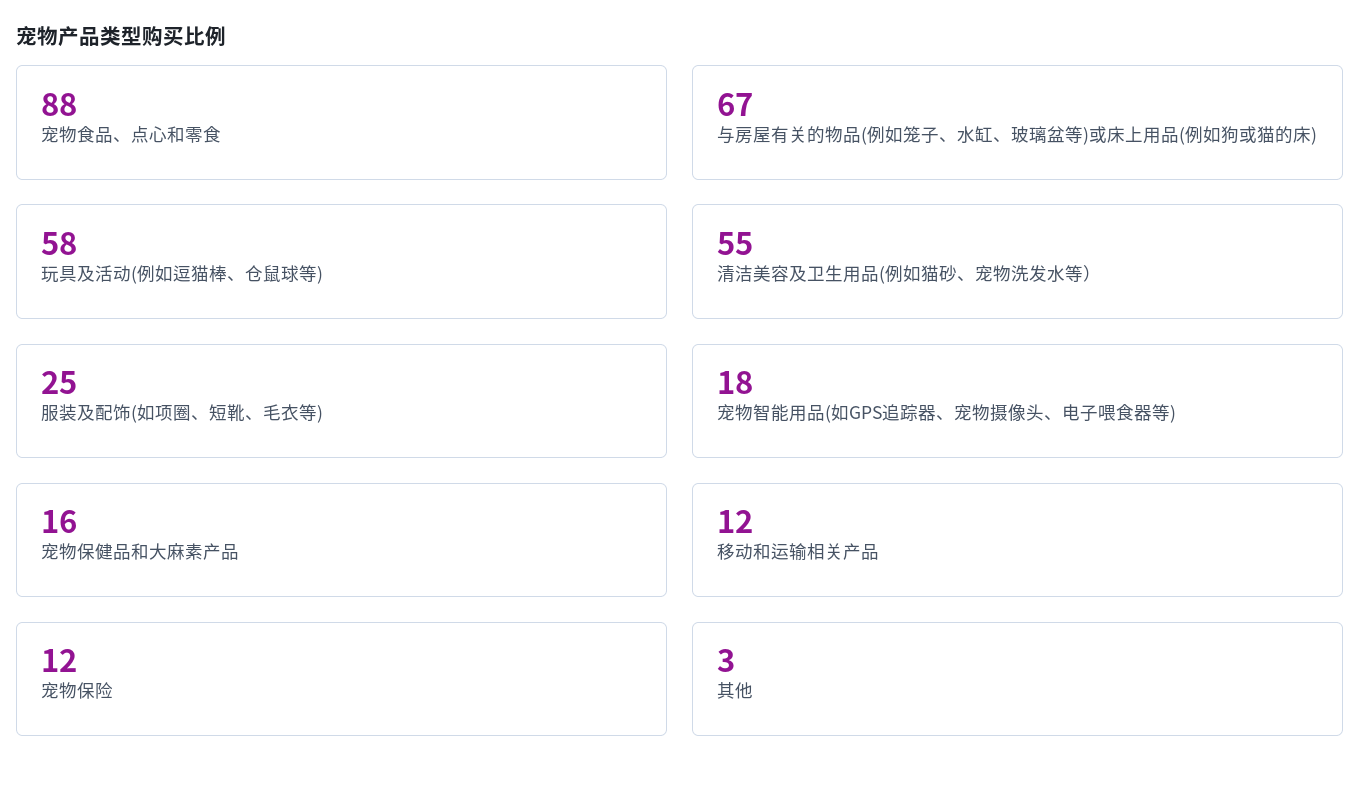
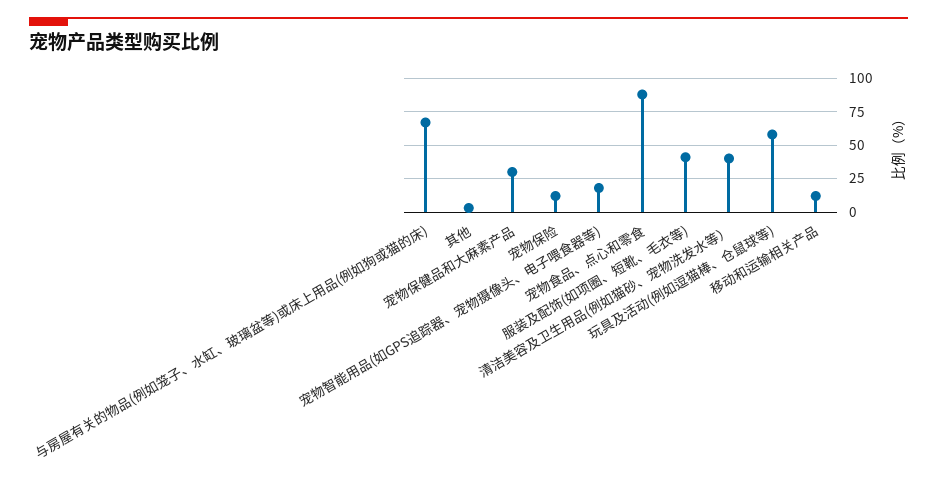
  {
    "宠物食品、点心和零食": 88,
    "与房屋有关的物品(例如笼子、水缸、玻璃盆等)或床上用品(例如狗或猫的床)": 67,
    "玩具及活动(例如逗猫棒、仓鼠球等)": 58,
-   "清洁美容及卫生用品(例如猫砂、宠物洗发水等）": 55,
+   "清洁美容及卫生用品(例如猫砂、宠物洗发水等）": 40,
-   "服装及配饰(如项圈、短靴、毛衣等)": 25,
+   "服装及配饰(如项圈、短靴、毛衣等)": 40,
    "宠物智能用品(如GPS追踪器、宠物摄像头、电子喂食器等)": 18,
-   "宠物保健品和大麻素产品": 16,
+   "宠物保健品和大麻素产品": 30,
    "移动和运输相关产品": 12,
    "宠物保险": 12,
    "其他": 3
  }

